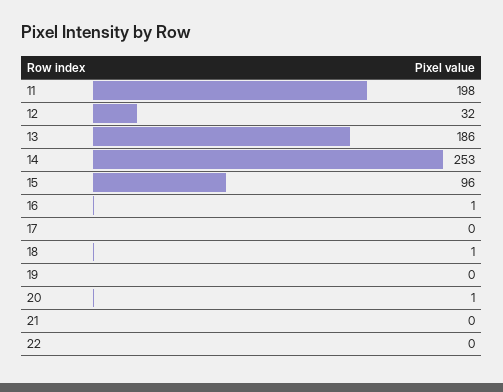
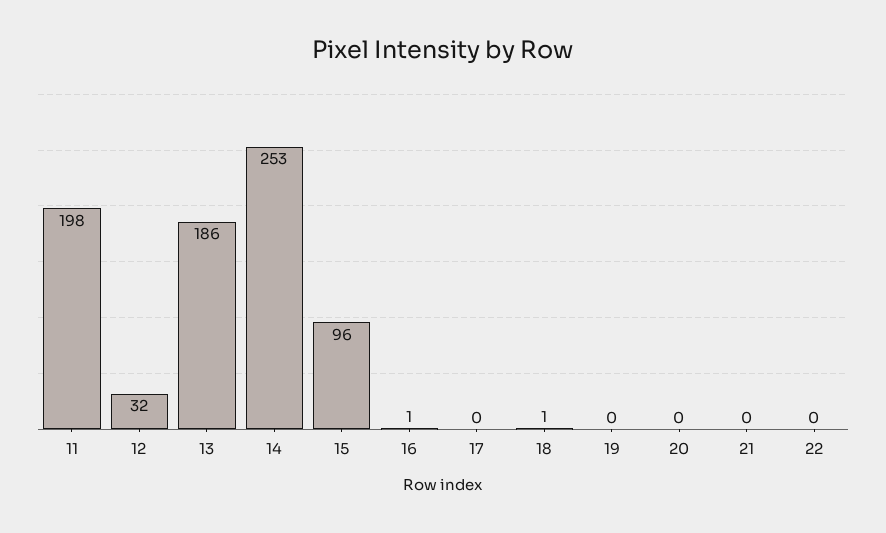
  {
    "11": 198,
    "12": 32,
    "13": 186,
    "14": 253,
    "15": 96,
    "16": 1,
    "17": 0,
    "18": 1,
    "19": 0,
-   "20": 1,
+   "20": 0,
    "21": 0,
    "22": 0
  }

